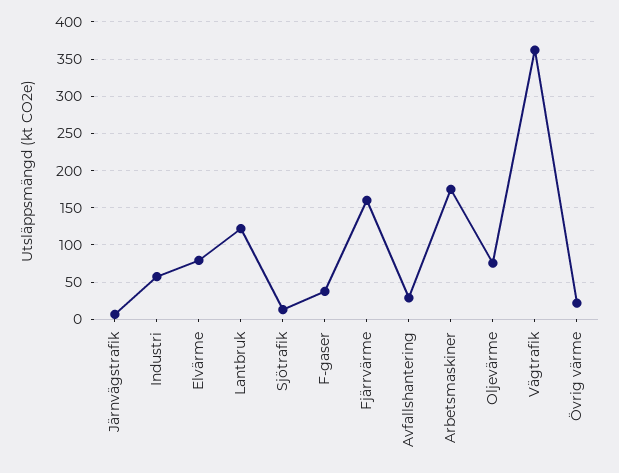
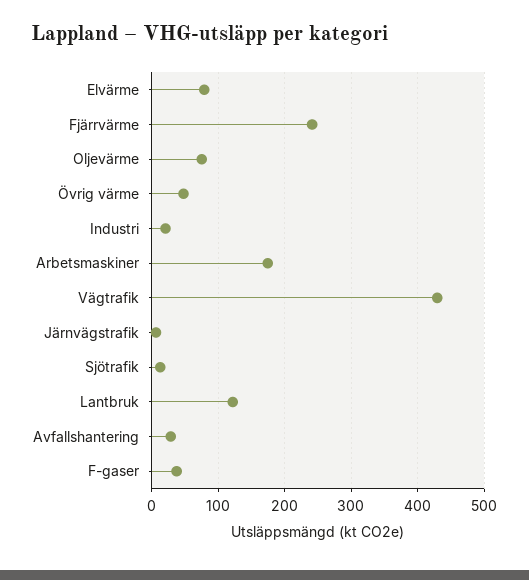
  {
    "Järnvägstrafik": 10,
-   "Industri": 60,
+   "Industri": 20,
    "Elvärme": 80,
    "Lantbruk": 120,
    "Sjötrafik": 10,
    "F-gaser": 40,
-   "Fjärrvärme": 160,
+   "Fjärrvärme": 240,
    "Avfallshantering": 30,
    "Arbetsmaskiner": 170,
    "Oljevärme": 80,
-   "Vägtrafik": 360,
+   "Vägtrafik": 430,
-   "Övrig värme": 20
+   "Övrig värme": 50
  }

